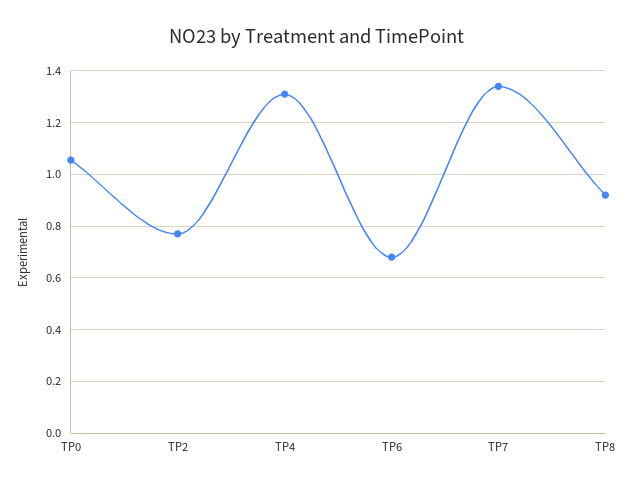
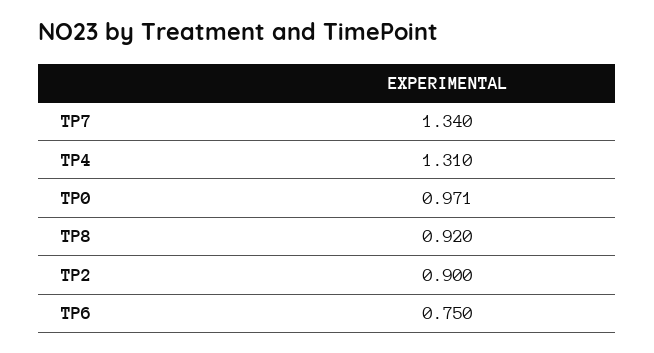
  {
-   "TP0": 1.05,
+   "TP0": 0.971,
-   "TP2": 0.775,
+   "TP2": 0.9,
    "TP4": 1.31,
-   "TP6": 0.675,
+   "TP6": 0.75,
    "TP7": 1.34,
    "TP8": 0.92
  }

